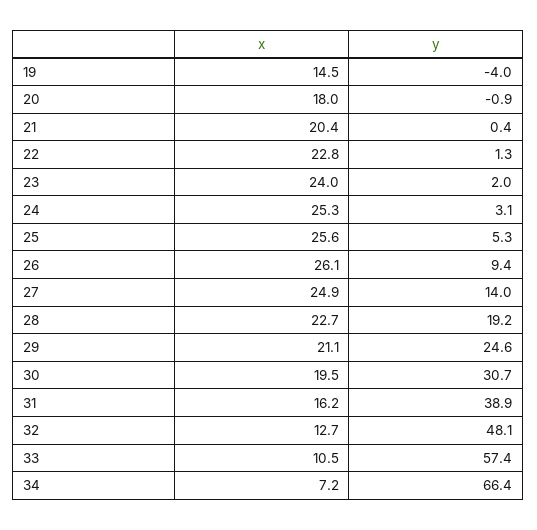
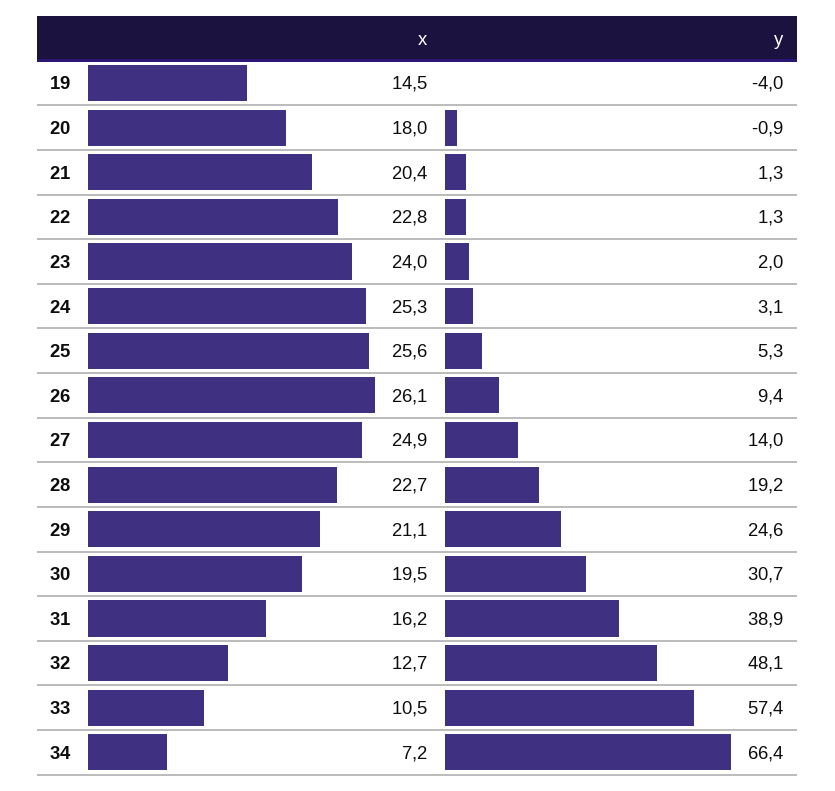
  {
    "x": {
      "19": 14.5,
      "20": 18,
      "21": 20.4,
      "22": 22.8,
      "23": 24,
      "24": 25.3,
      "25": 25.6,
      "26": 26.1,
      "27": 24.9,
      "28": 22.7,
      "29": 21.1,
      "30": 19.5,
      "31": 16.2,
      "32": 12.7,
      "33": 10.5,
      "34": 7.2
    },
    "y": {
      "19": -4,
      "20": -0.9,
-     "21": 0.4,
+     "21": 1.3,
      "22": 1.3,
      "23": 2,
      "24": 3.1,
      "25": 5.3,
      "26": 9.4,
      "27": 14,
      "28": 19.2,
      "29": 24.6,
      "30": 30.7,
      "31": 38.9,
      "32": 48.1,
      "33": 57.4,
      "34": 66.4
    }
  }

